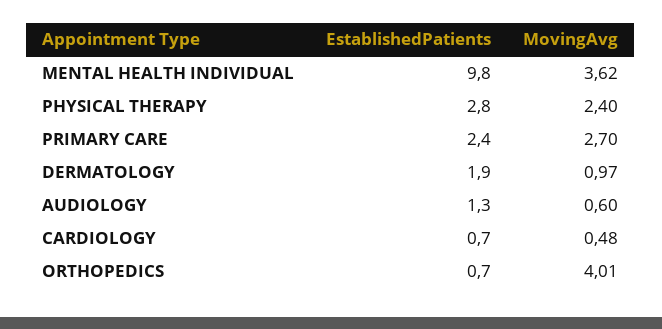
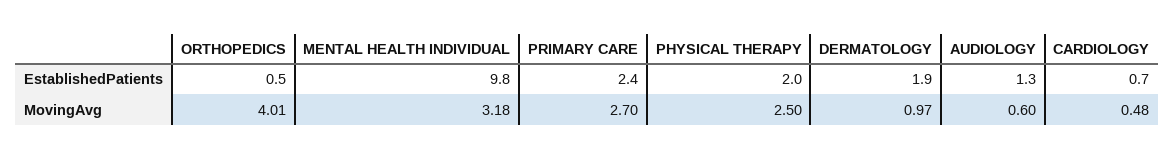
  {
    "EstablishedPatients": {
      "MENTAL HEALTH INDIVIDUAL": 9.8,
-     "PHYSICAL THERAPY": 2.8,
+     "PHYSICAL THERAPY": 2,
      "PRIMARY CARE": 2.4,
      "DERMATOLOGY": 1.9,
      "AUDIOLOGY": 1.3,
      "CARDIOLOGY": 0.7,
-     "ORTHOPEDICS": 0.7
+     "ORTHOPEDICS": 0.5
    },
    "MovingAvg": {
-     "MENTAL HEALTH INDIVIDUAL": 3.62,
+     "MENTAL HEALTH INDIVIDUAL": 3.18,
-     "PHYSICAL THERAPY": 2.4,
+     "PHYSICAL THERAPY": 2.5,
      "PRIMARY CARE": 2.7,
      "DERMATOLOGY": 0.97,
      "AUDIOLOGY": 0.6,
      "CARDIOLOGY": 0.48,
      "ORTHOPEDICS": 4.01
    }
  }

